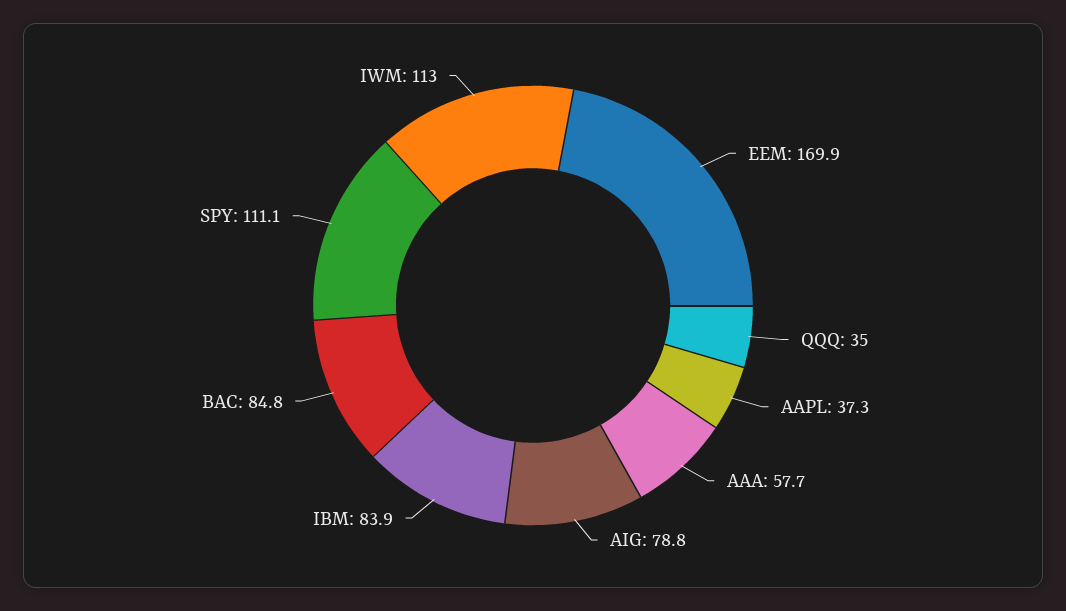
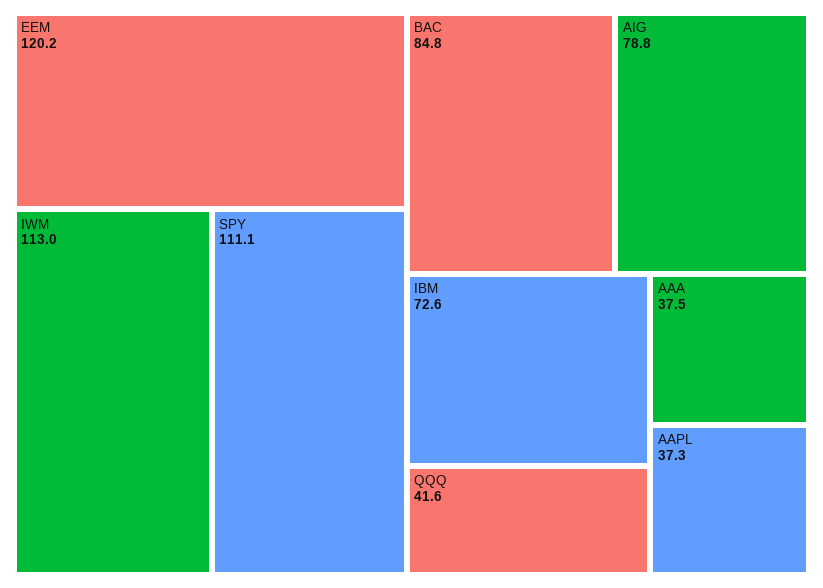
  {
-   "EEM": 169.9,
+   "EEM": 120.2,
-   "QQQ": 35,
+   "QQQ": 41.6,
    "AAPL": 37.3,
-   "AAA": 57.7,
+   "AAA": 37.5,
    "AIG": 78.8,
-   "IBM": 83.9,
+   "IBM": 72.6,
    "BAC": 84.8,
    "SPY": 111.1,
    "IWM": 113
  }

